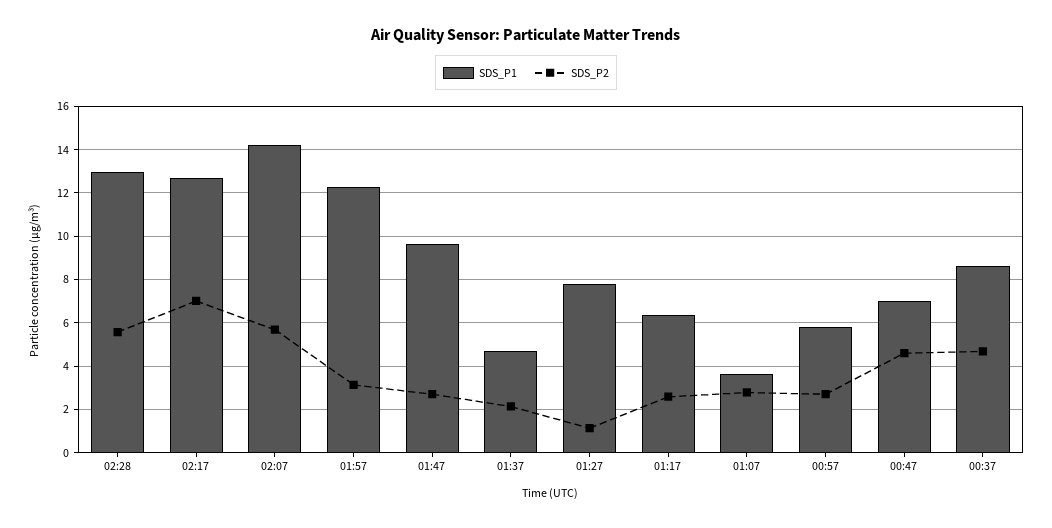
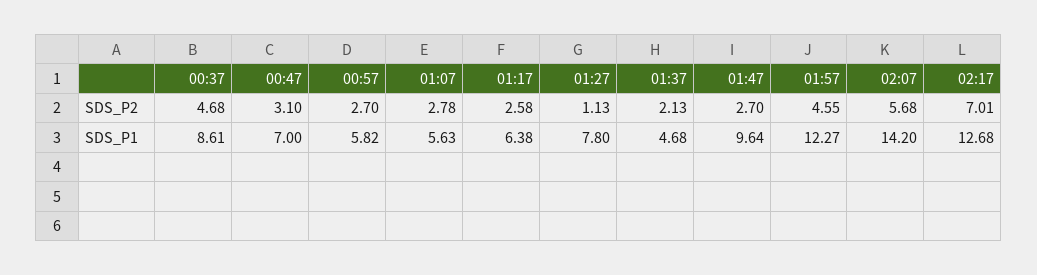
  {
    "SDS_P1": {
-     "02:28": 13,
      "02:17": 12.68,
      "02:07": 14.2,
      "01:57": 12.27,
      "01:47": 9.64,
      "01:37": 4.68,
      "01:27": 7.8,
      "01:17": 6.38,
-     "01:07": 3.5,
+     "01:07": 5.63,
      "00:57": 5.82,
      "00:47": 7,
      "00:37": 8.61
    },
    "SDS_P2": {
-     "02:28": 5.5,
      "02:17": 7.01,
      "02:07": 5.68,
-     "01:57": 3,
+     "01:57": 4.55,
      "01:47": 2.7,
      "01:37": 2.13,
      "01:27": 1.13,
      "01:17": 2.58,
      "01:07": 2.78,
      "00:57": 2.7,
-     "00:47": 4.5,
+     "00:47": 3.1,
      "00:37": 4.68
    }
  }

